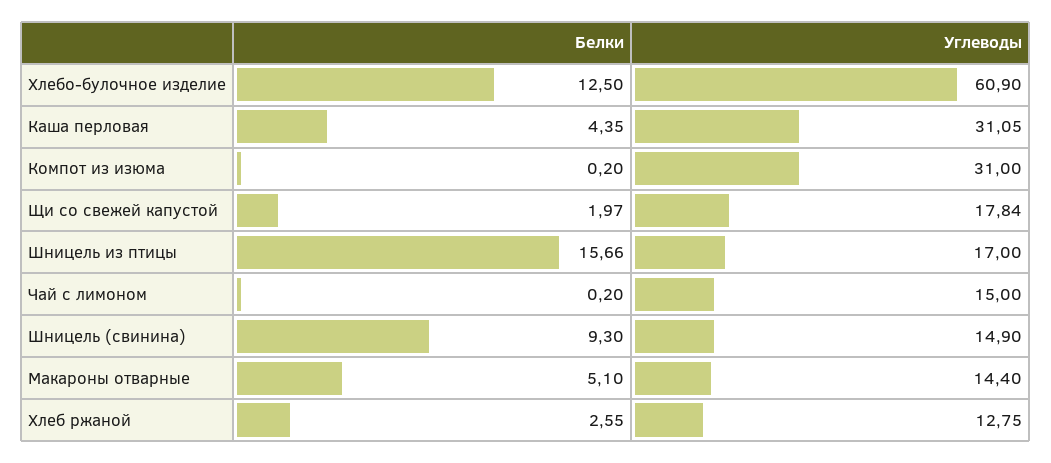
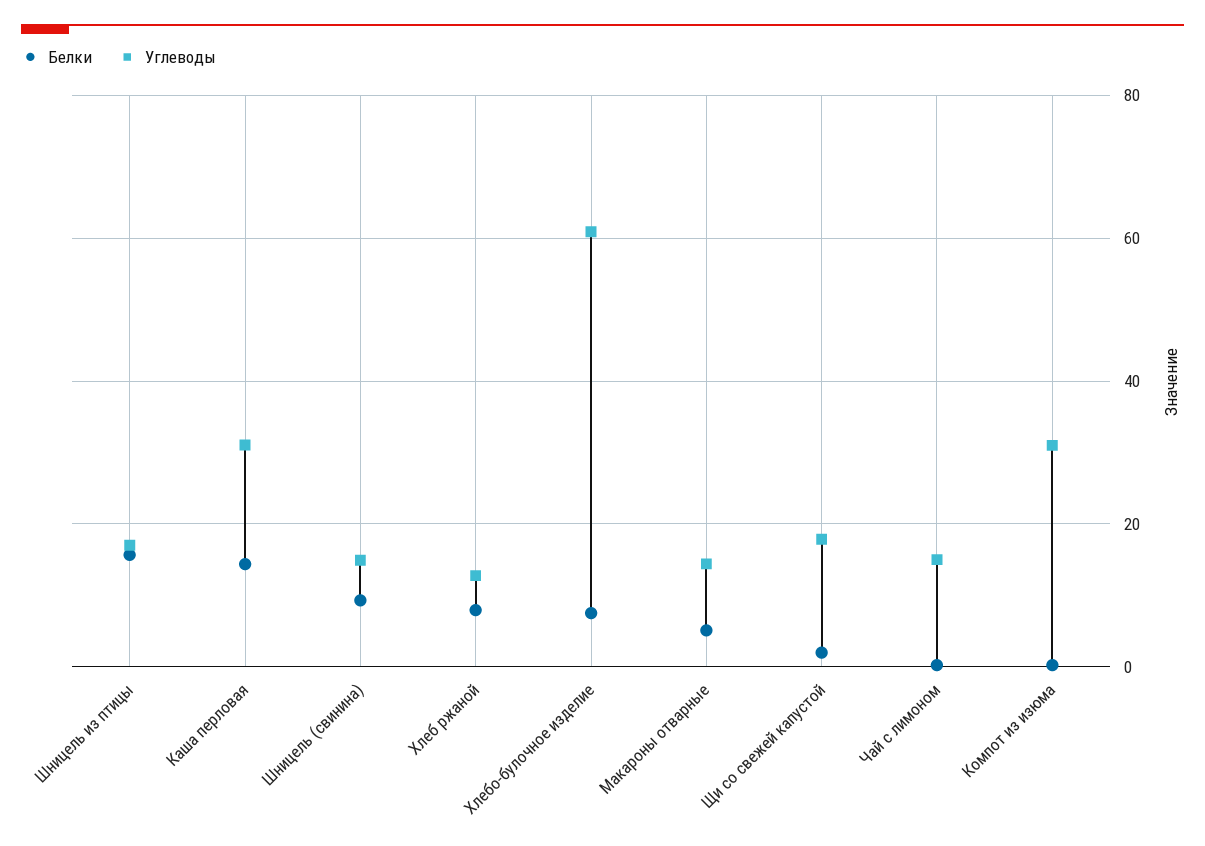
  {
    "Белки": {
-     "Хлебо-булочное изделие": 12.5,
+     "Хлебо-булочное изделие": 8,
-     "Каша перловая": 4.35,
+     "Каша перловая": 14,
      "Компот из изюма": 0.2,
      "Щи со свежей капустой": 1.97,
      "Шницель из птицы": 15.66,
      "Чай с лимоном": 0.2,
      "Шницель (свинина)": 9.3,
      "Макароны отварные": 5.1,
-     "Хлеб ржаной": 2.55
+     "Хлеб ржаной": 8
    },
    "Углеводы": {
      "Хлебо-булочное изделие": 60.9,
      "Каша перловая": 31.05,
      "Компот из изюма": 31,
      "Щи со свежей капустой": 17.84,
      "Шницель из птицы": 17,
      "Чай с лимоном": 15,
      "Шницель (свинина)": 14.9,
      "Макароны отварные": 14.4,
      "Хлеб ржаной": 12.75
    }
  }

